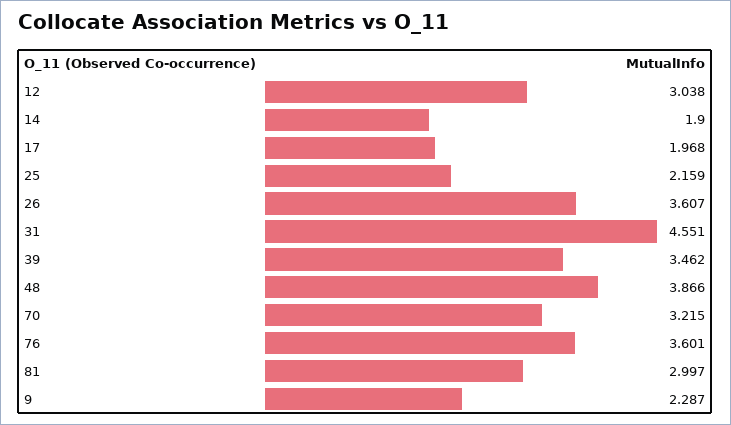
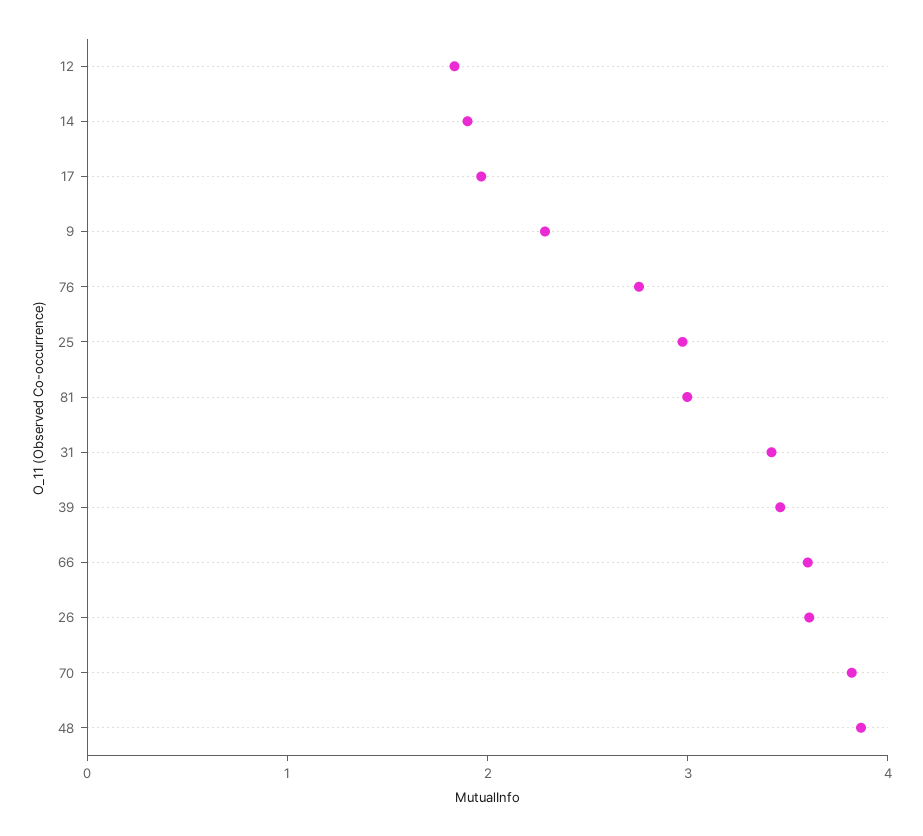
  {
-   "12": 3.038,
+   "12": 1.8,
    "14": 1.9,
    "17": 1.968,
-   "25": 2.159,
+   "25": 3,
    "26": 3.607,
-   "31": 4.551,
+   "31": 3.4,
    "39": 3.462,
    "48": 3.866,
-   "70": 3.215,
+   "70": 3.8,
-   "76": 3.601,
+   "76": 2.8,
    "81": 2.997,
-   "9": 2.287
+   "9": 2.287,
+   "66": 3.6
  }

